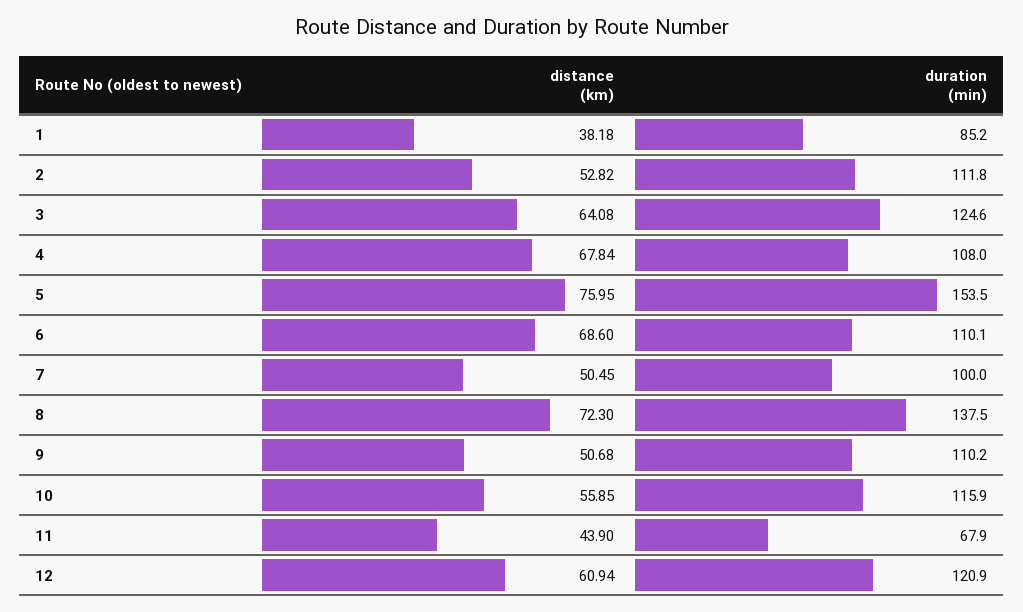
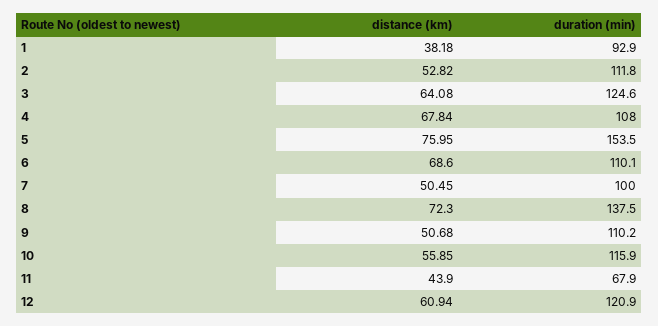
  {
    "distance (km)": {
      "1": 38.18,
      "2": 52.82,
      "3": 64.08,
      "4": 67.84,
      "5": 75.95,
      "6": 68.6,
      "7": 50.45,
      "8": 72.3,
      "9": 50.68,
      "10": 55.85,
      "11": 43.9,
      "12": 60.94
    },
    "duration (min)": {
-     "1": 85.2,
+     "1": 92.9,
      "2": 111.8,
      "3": 124.6,
      "4": 108,
      "5": 153.5,
      "6": 110.1,
      "7": 100,
      "8": 137.5,
      "9": 110.2,
      "10": 115.9,
      "11": 67.9,
      "12": 120.9
    }
  }

